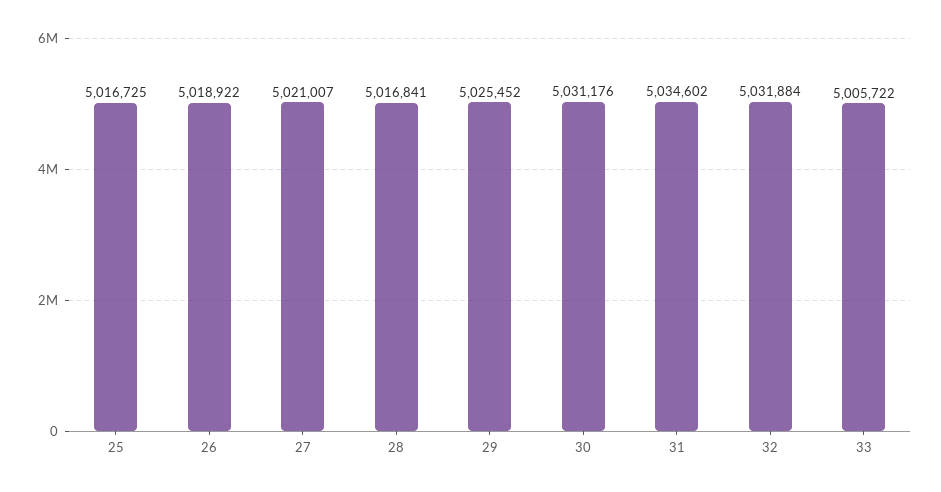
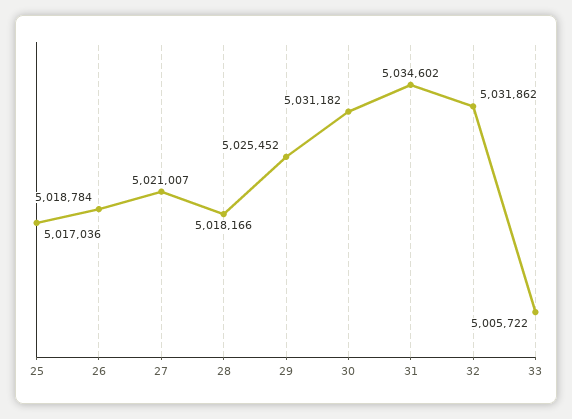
  {
-   "25": 5016725,
+   "25": 5017036,
-   "26": 5018922,
+   "26": 5018784,
    "27": 5021007,
-   "28": 5016841,
+   "28": 5018166,
    "29": 5025452,
-   "30": 5031176,
+   "30": 5031182,
    "31": 5034602,
-   "32": 5031884,
+   "32": 5031862,
    "33": 5005722
  }

